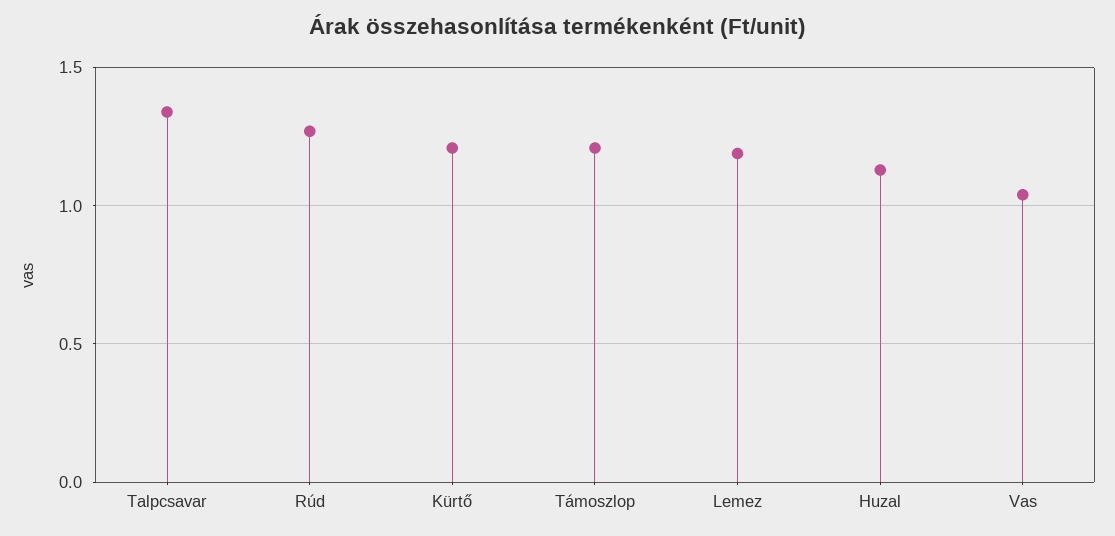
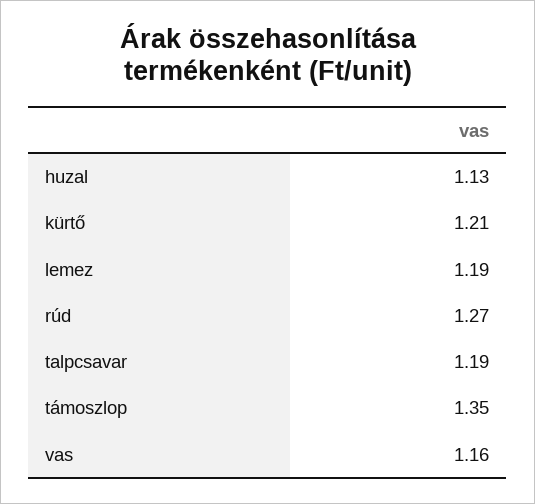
  {
-   "Talpcsavar": 1.35,
+   "Talpcsavar": 1.19,
    "Rúd": 1.27,
    "Kürtő": 1.21,
-   "Támoszlop": 1.2,
+   "Támoszlop": 1.35,
    "Lemez": 1.19,
    "Huzal": 1.13,
-   "Vas": 1.05
+   "Vas": 1.16
  }

